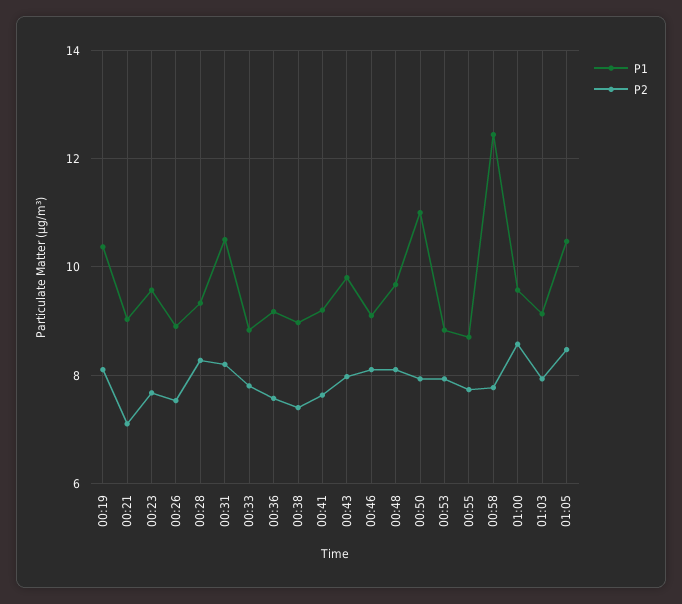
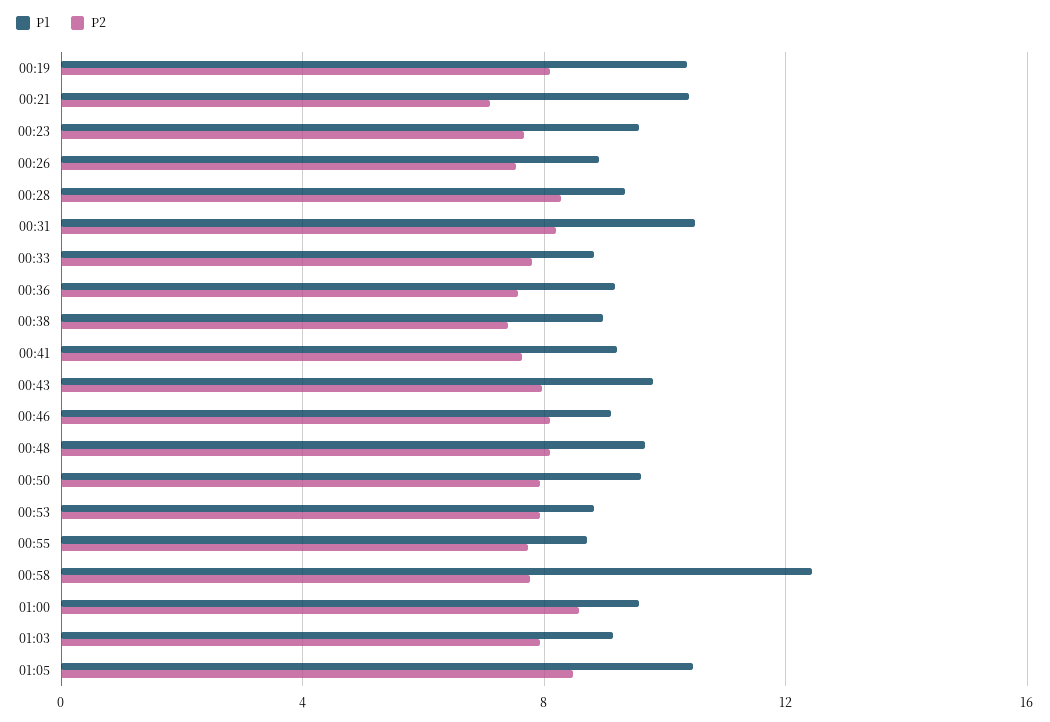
  {
    "P1": {
      "00:19": 10.4,
-     "00:21": 9,
+     "00:21": 10.5,
      "00:23": 9.6,
      "00:26": 9,
      "00:28": 9.4,
      "00:31": 10.6,
      "00:33": 8.8,
      "00:36": 9.2,
      "00:38": 9,
      "00:41": 9.2,
      "00:43": 9.8,
      "00:46": 9.2,
      "00:48": 9.6,
-     "00:50": 11,
+     "00:50": 9.5,
      "00:53": 8.8,
      "00:55": 8.8,
      "00:58": 12.4,
      "01:00": 9.6,
      "01:03": 9.2,
      "01:05": 10.4
    },
    "P2": {
      "00:19": 8.2,
      "00:21": 7.2,
      "00:23": 7.6,
      "00:26": 7.6,
      "00:28": 8.2,
      "00:31": 8.2,
      "00:33": 7.8,
      "00:36": 7.6,
      "00:38": 7.4,
      "00:41": 7.6,
      "00:43": 8,
      "00:46": 8.2,
      "00:48": 8.2,
      "00:50": 8,
      "00:53": 8,
      "00:55": 7.8,
      "00:58": 7.8,
      "01:00": 8.6,
      "01:03": 8,
      "01:05": 8.4
    }
  }

